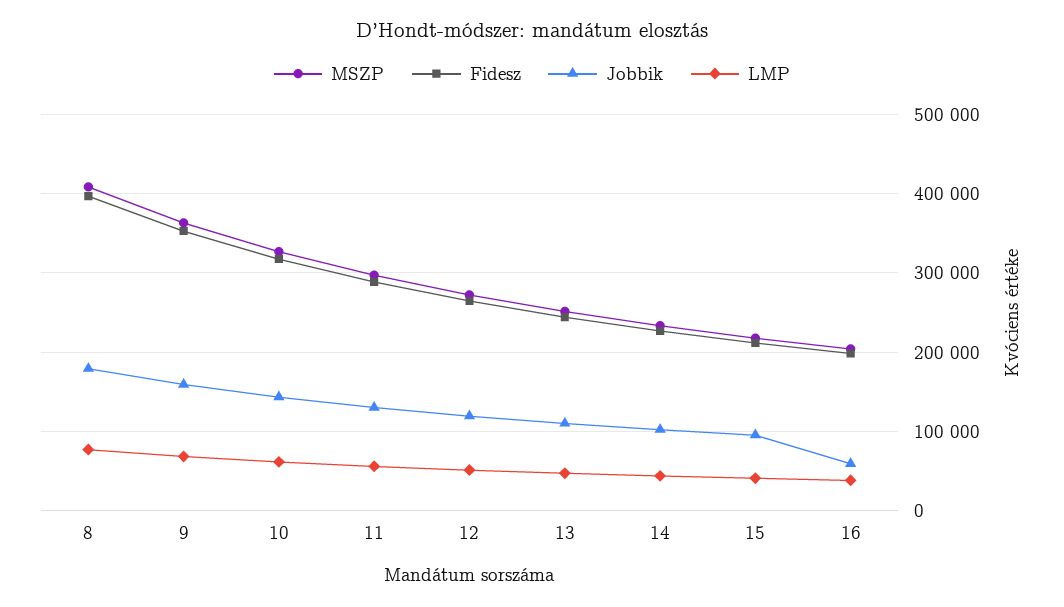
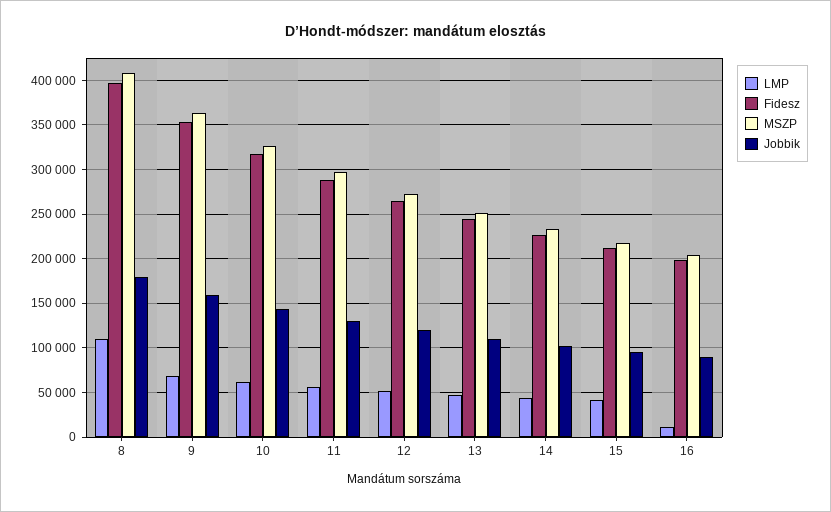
  {
    "MSZP": {
      "8": 410000,
      "9": 360000,
      "10": 330000,
      "11": 300000,
      "12": 270000,
      "13": 250000,
      "14": 230000,
      "15": 220000,
      "16": 200000
    },
    "Fidesz": {
      "8": 400000,
      "9": 350000,
      "10": 320000,
      "11": 290000,
      "12": 260000,
      "13": 240000,
      "14": 230000,
      "15": 210000,
      "16": 200000
    },
    "Jobbik": {
      "8": 180000,
      "9": 160000,
      "10": 140000,
      "11": 130000,
      "12": 120000,
      "13": 110000,
      "14": 100000,
      "15": 100000,
-     "16": 60000
+     "16": 90000
    },
    "LMP": {
-     "8": 80000,
+     "8": 110000,
      "9": 70000,
      "10": 60000,
      "11": 60000,
      "12": 50000,
      "13": 50000,
      "14": 40000,
      "15": 40000,
-     "16": 40000
+     "16": 10000
    }
  }

